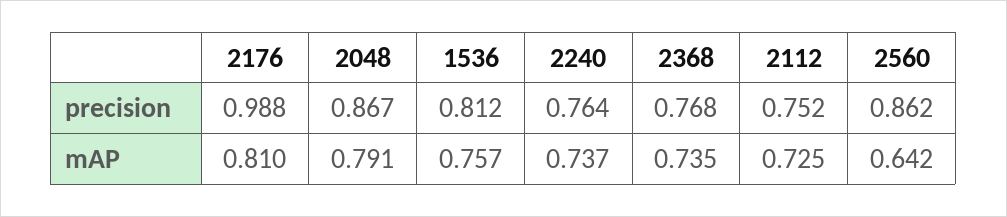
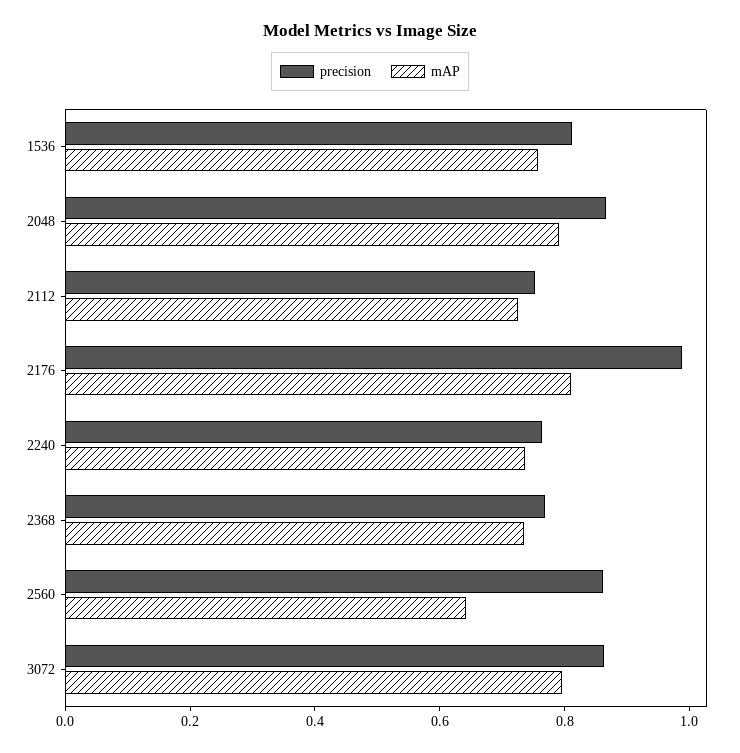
  {
    "precision": {
      "2176": 0.988,
      "2048": 0.867,
      "1536": 0.812,
      "2240": 0.764,
      "2368": 0.768,
      "2112": 0.752,
-     "2560": 0.862
+     "2560": 0.862,
+     "3072": 0.85
    },
    "mAP": {
      "2176": 0.81,
      "2048": 0.791,
      "1536": 0.757,
      "2240": 0.737,
      "2368": 0.735,
      "2112": 0.725,
-     "2560": 0.642
+     "2560": 0.642,
+     "3072": 0.8
    }
  }

